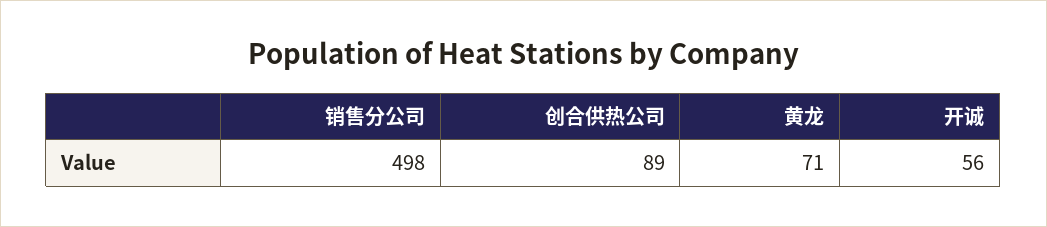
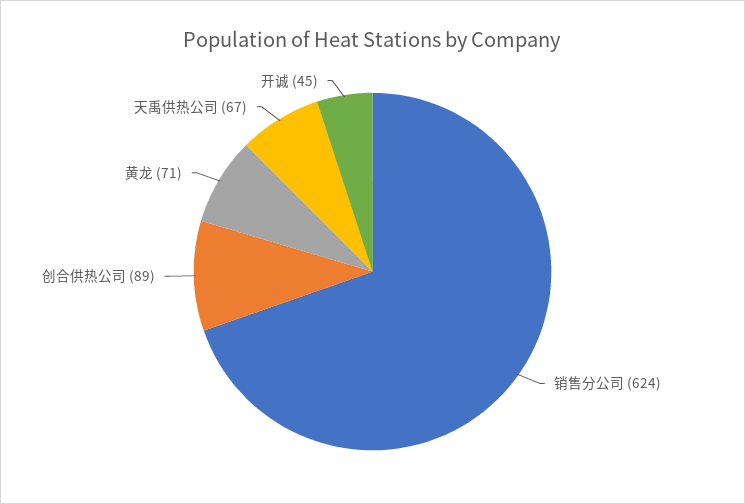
  {
-   "销售分公司": 498,
+   "销售分公司": 624,
    "创合供热公司": 89,
    "黄龙": 71,
-   "开诚": 56
+   "开诚": 45,
+   "天禹供热公司": 67
  }

